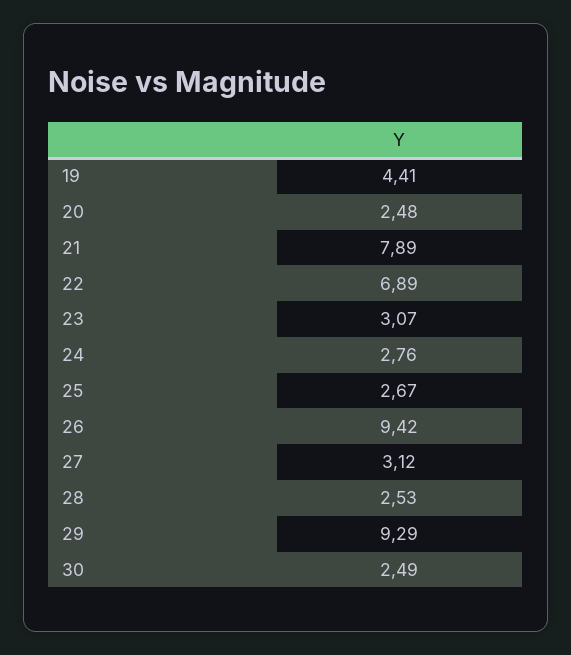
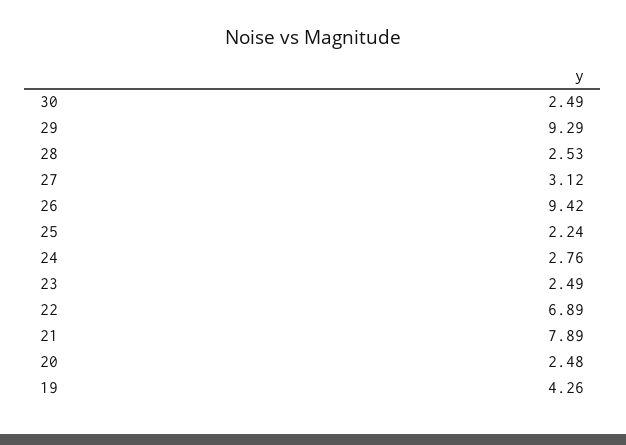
  {
-   "19": 4.41,
+   "19": 4.26,
    "20": 2.48,
    "21": 7.89,
    "22": 6.89,
-   "23": 3.07,
+   "23": 2.49,
    "24": 2.76,
-   "25": 2.67,
+   "25": 2.24,
    "26": 9.42,
    "27": 3.12,
    "28": 2.53,
    "29": 9.29,
    "30": 2.49
  }

